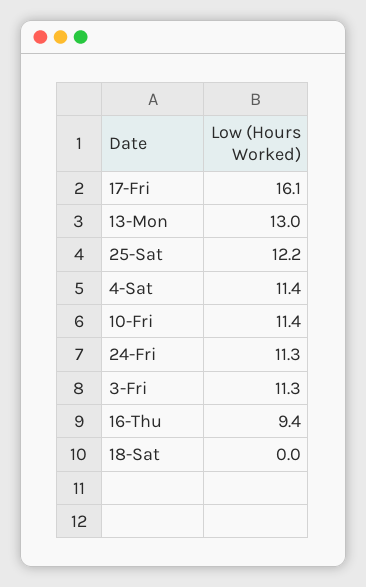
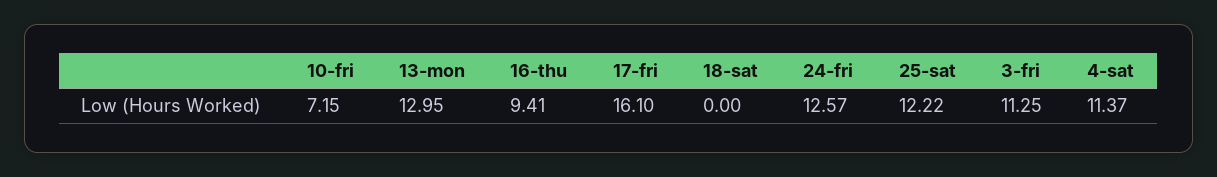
  {
    "17-Fri": 16.1,
    "13-Mon": 12.95,
    "25-Sat": 12.22,
    "4-Sat": 11.37,
-   "10-Fri": 11.4,
+   "10-Fri": 7.15,
-   "24-Fri": 11.3,
+   "24-Fri": 12.57,
    "3-Fri": 11.25,
    "16-Thu": 9.41,
    "18-Sat": 0
  }

